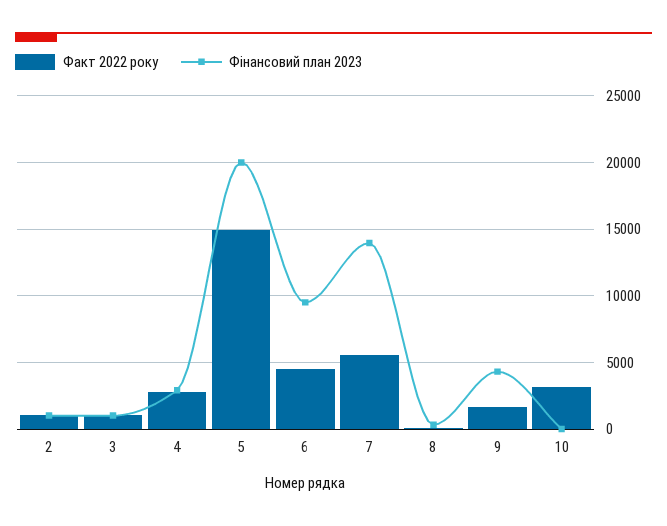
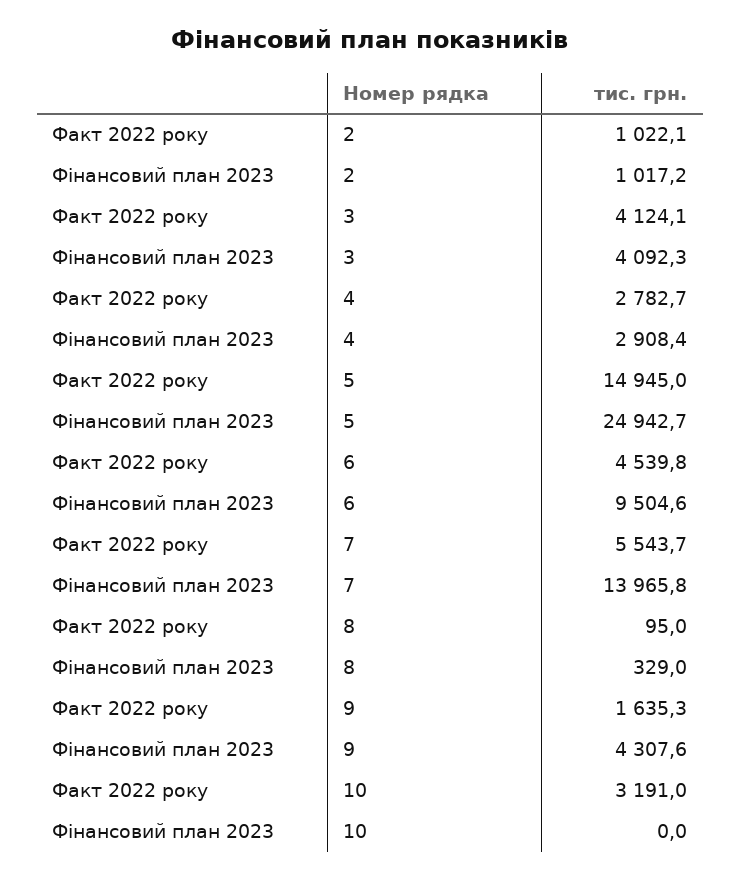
  {
    "Факт 2022 року": {
      "2": 1022.1,
-     "3": 1000,
+     "3": 4124.1,
      "4": 2782.7,
      "5": 14945,
      "6": 4539.8,
      "7": 5543.7,
      "8": 95,
      "9": 1635.3,
      "10": 3191
    },
    "Фінансовий план 2023": {
      "2": 1017.2,
-     "3": 1000,
+     "3": 4092.3,
      "4": 2908.4,
-     "5": 20000,
+     "5": 24942.7,
      "6": 9504.6,
      "7": 13965.8,
      "8": 329,
      "9": 4307.6,
      "10": 0
    }
  }

